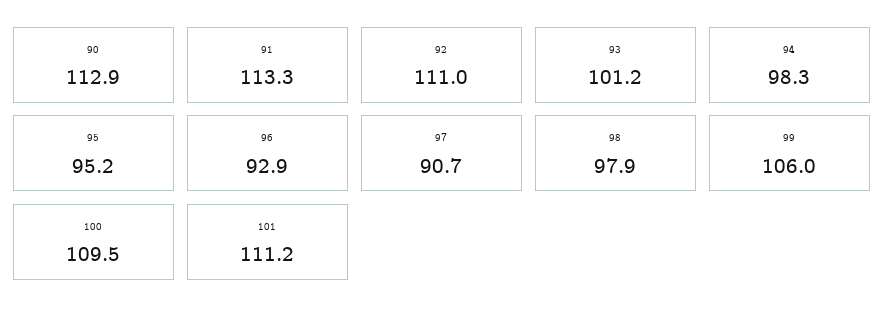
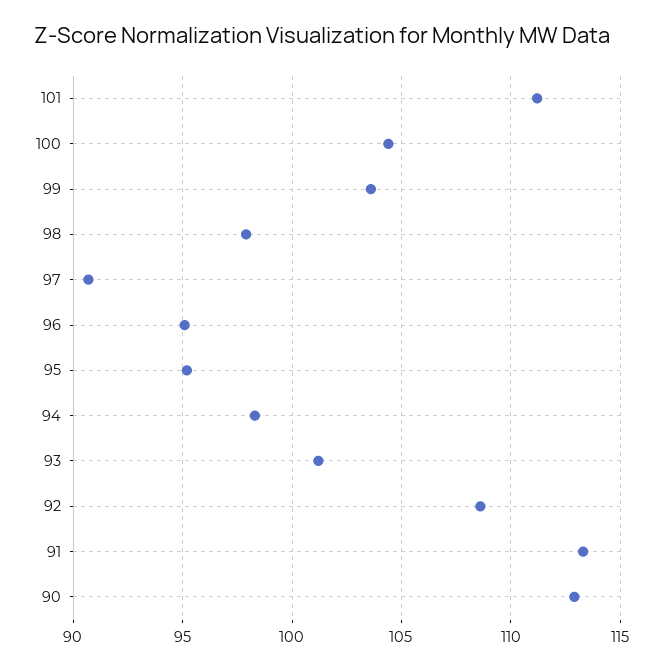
  {
    "90": 112.9,
    "91": 113.3,
-   "92": 111,
+   "92": 108.5,
    "93": 101.2,
    "94": 98.3,
    "95": 95.2,
-   "96": 92.9,
+   "96": 95,
    "97": 90.7,
    "98": 97.9,
-   "99": 106,
+   "99": 103.5,
-   "100": 109.5,
+   "100": 104.5,
    "101": 111.2
  }

